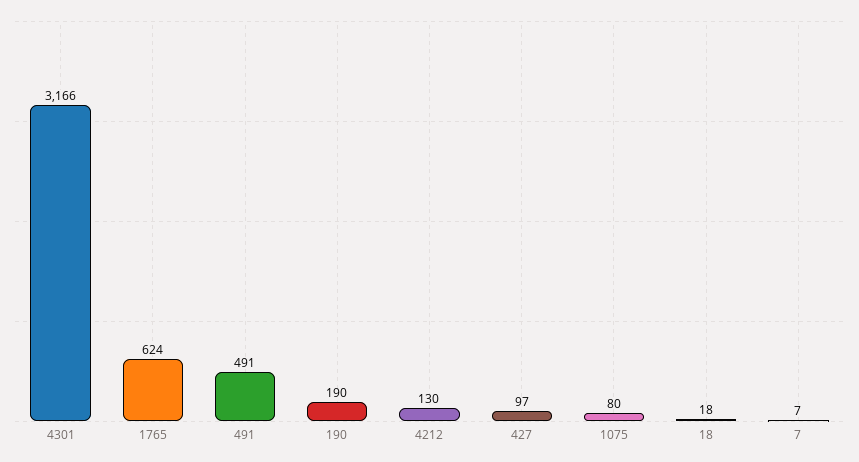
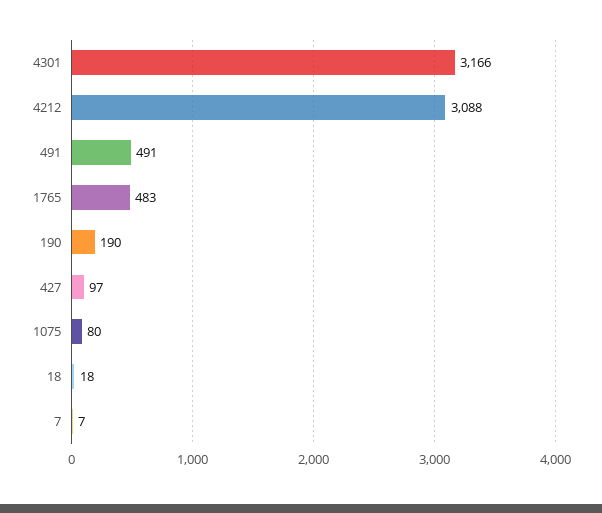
  {
    "4301": 3166,
-   "1765": 624,
+   "1765": 483,
    "491": 491,
    "190": 190,
-   "4212": 130,
+   "4212": 3088,
    "427": 97,
    "1075": 80,
    "18": 18,
    "7": 7
  }

